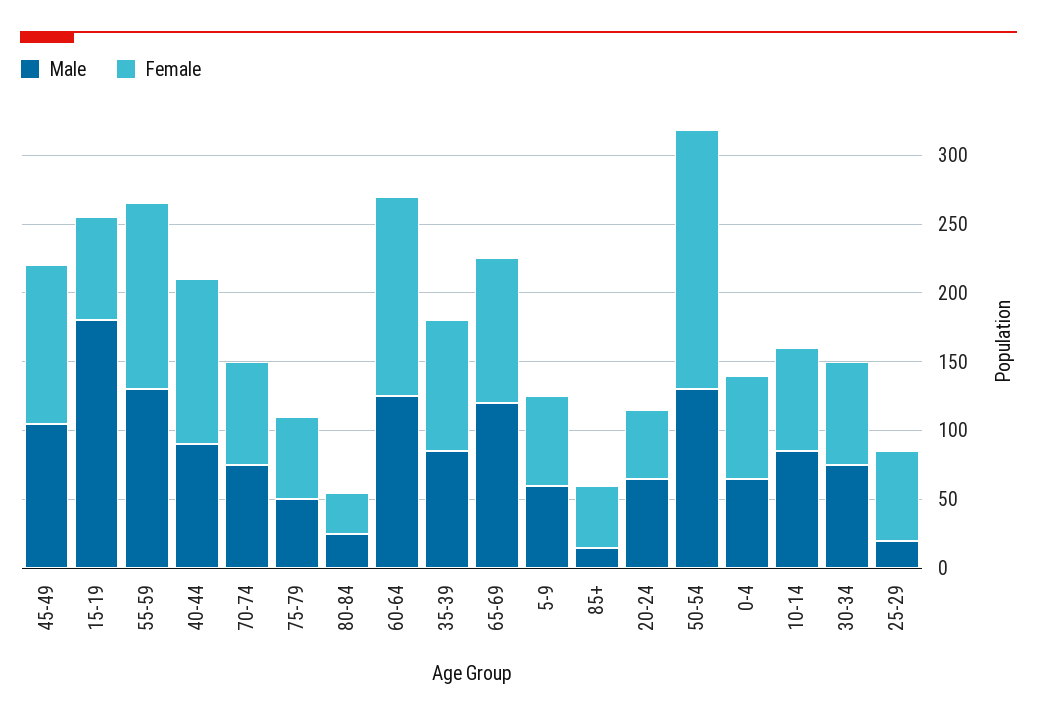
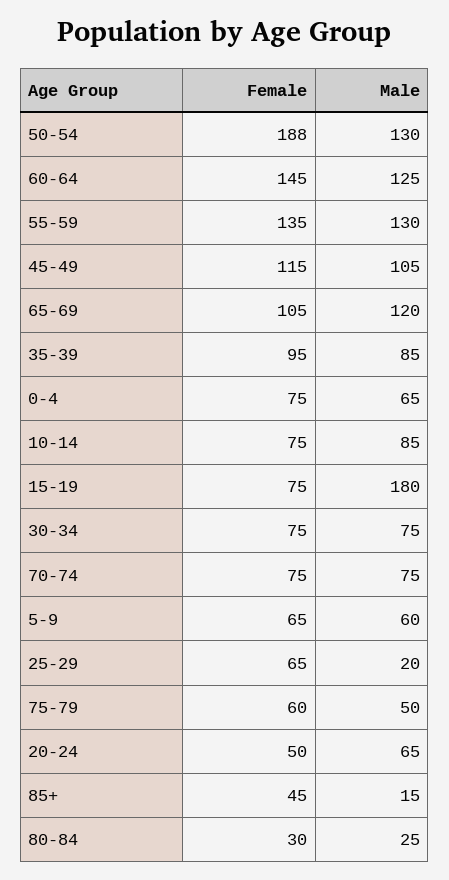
  {
    "Male": {
      "45-49": 105,
      "15-19": 180,
      "55-59": 130,
-     "40-44": 90,
      "70-74": 75,
      "75-79": 50,
      "80-84": 25,
      "60-64": 125,
      "35-39": 85,
      "65-69": 120,
      "5-9": 60,
      "85+": 15,
      "20-24": 65,
      "50-54": 130,
      "0-4": 65,
      "10-14": 85,
      "30-34": 75,
      "25-29": 20
    },
    "Female": {
      "45-49": 115,
      "15-19": 75,
      "55-59": 135,
-     "40-44": 120,
      "70-74": 75,
      "75-79": 60,
      "80-84": 30,
      "60-64": 145,
      "35-39": 95,
      "65-69": 105,
      "5-9": 65,
      "85+": 45,
      "20-24": 50,
      "50-54": 188,
      "0-4": 75,
      "10-14": 75,
      "30-34": 75,
      "25-29": 65
    }
  }

